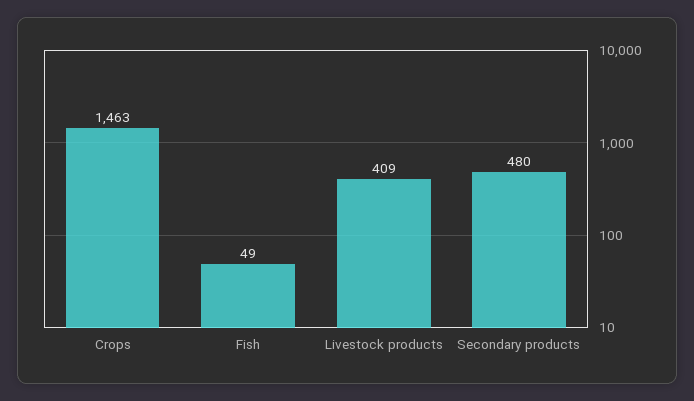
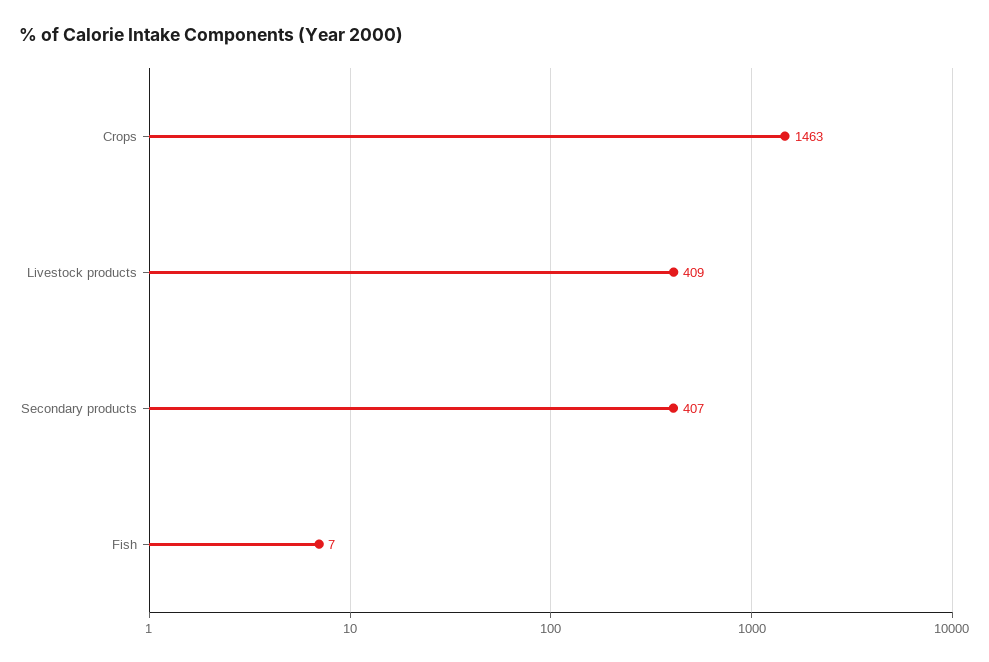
  {
    "Crops": 1463,
-   "Fish": 49,
+   "Fish": 7,
    "Livestock products": 409,
-   "Secondary products": 480
+   "Secondary products": 407
  }

